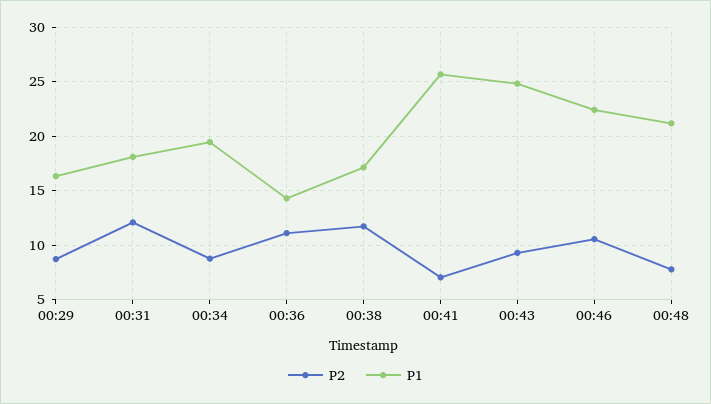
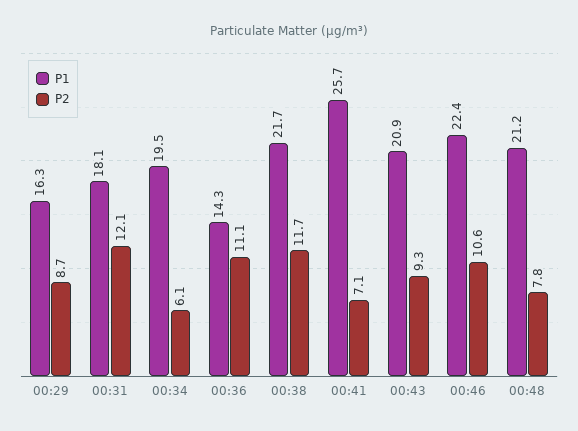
  {
    "P2": {
      "00:29": 8.7,
      "00:31": 12.1,
-     "00:34": 9,
+     "00:34": 6.1,
      "00:36": 11.1,
      "00:38": 11.7,
      "00:41": 7.1,
      "00:43": 9.3,
      "00:46": 10.6,
      "00:48": 7.8
    },
    "P1": {
      "00:29": 16.3,
      "00:31": 18.1,
      "00:34": 19.5,
      "00:36": 14.3,
-     "00:38": 17,
+     "00:38": 21.7,
      "00:41": 25.7,
-     "00:43": 25,
+     "00:43": 20.9,
      "00:46": 22.4,
      "00:48": 21.2
    }
  }

